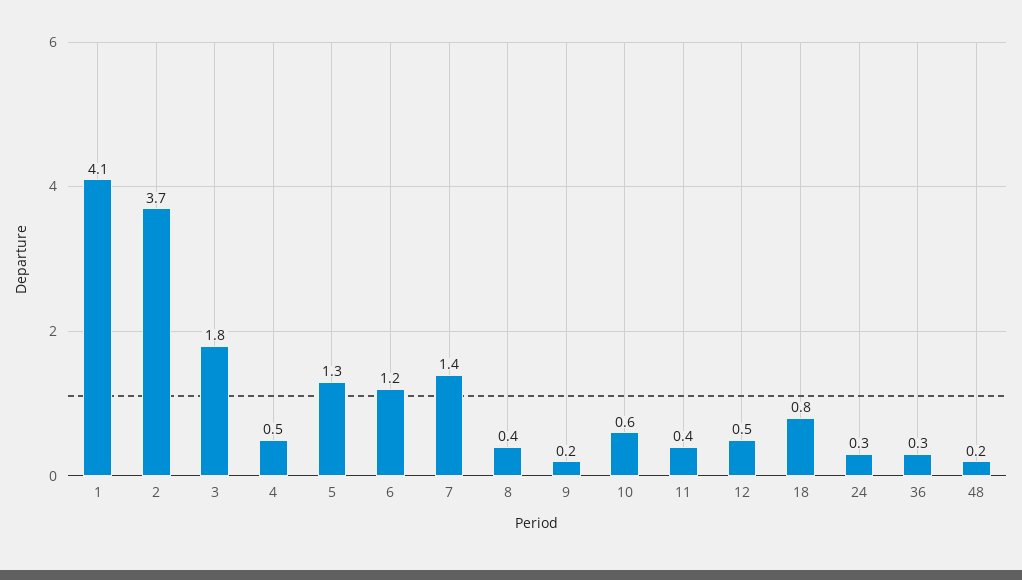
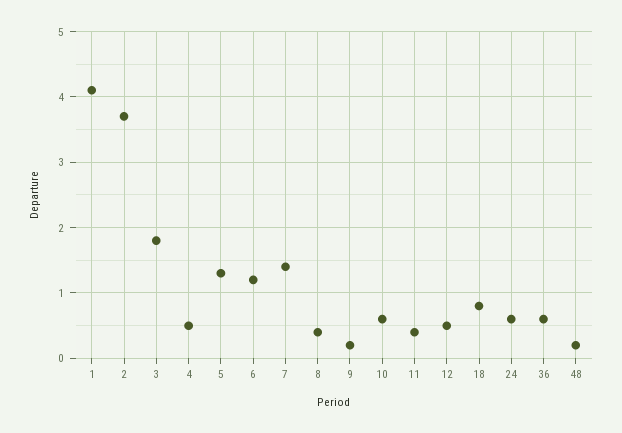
  {
    "1": 4.1,
    "2": 3.7,
    "3": 1.8,
    "4": 0.5,
    "5": 1.3,
    "6": 1.2,
    "7": 1.4,
    "8": 0.4,
    "9": 0.2,
    "10": 0.6,
    "11": 0.4,
    "12": 0.5,
    "18": 0.8,
-   "24": 0.3,
+   "24": 0.6,
-   "36": 0.3,
+   "36": 0.6,
    "48": 0.2
  }

